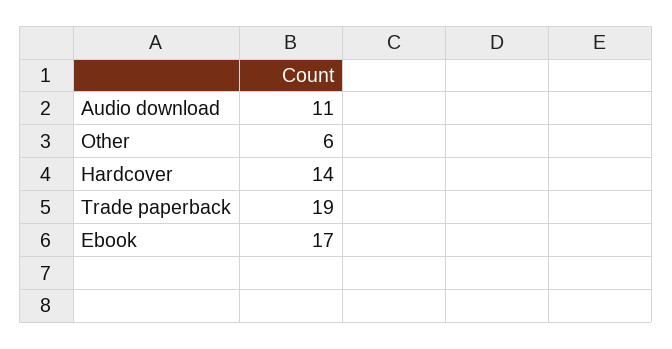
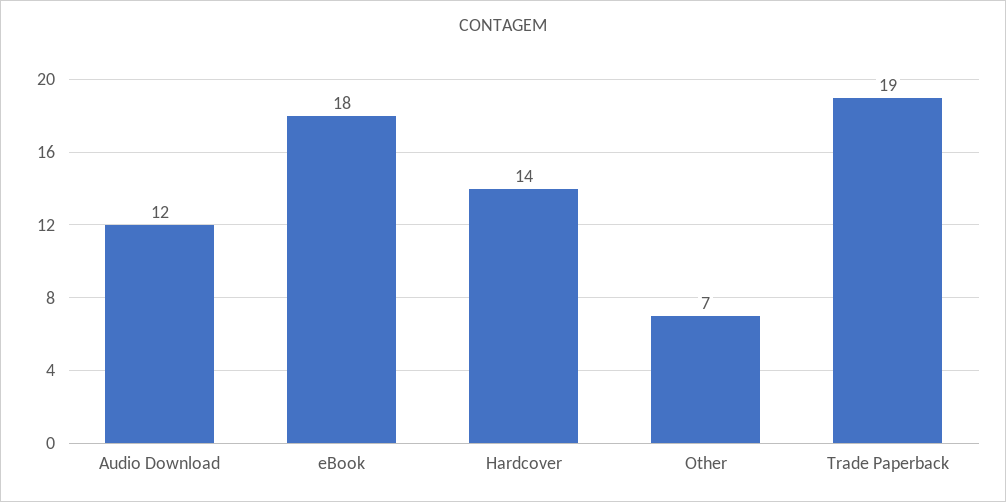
  {
-   "Audio download": 11,
+   "Audio download": 12,
-   "Other": 6,
+   "Other": 7,
    "Hardcover": 14,
    "Trade paperback": 19,
-   "Ebook": 17
+   "Ebook": 18
  }

